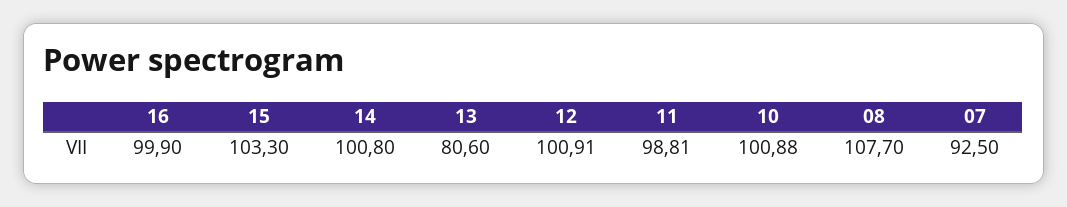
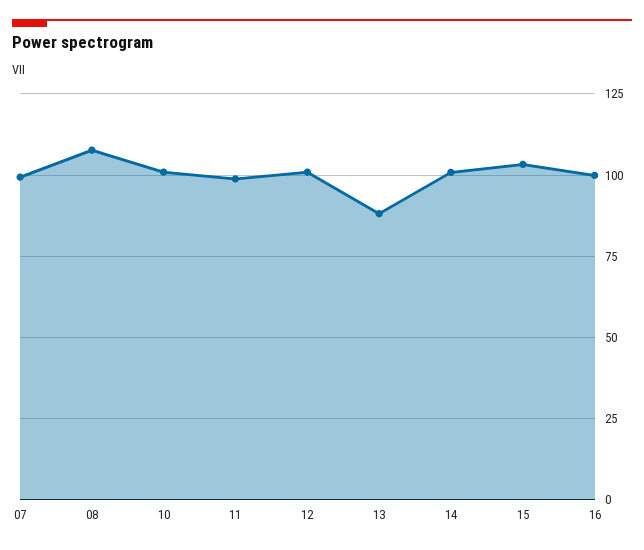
  {
    "16": 99.9,
    "15": 103.3,
    "14": 100.8,
-   "13": 80.6,
+   "13": 87.5,
    "12": 100.91,
    "11": 98.81,
    "10": 100.88,
    "08": 107.7,
-   "07": 92.5
+   "07": 100
  }

